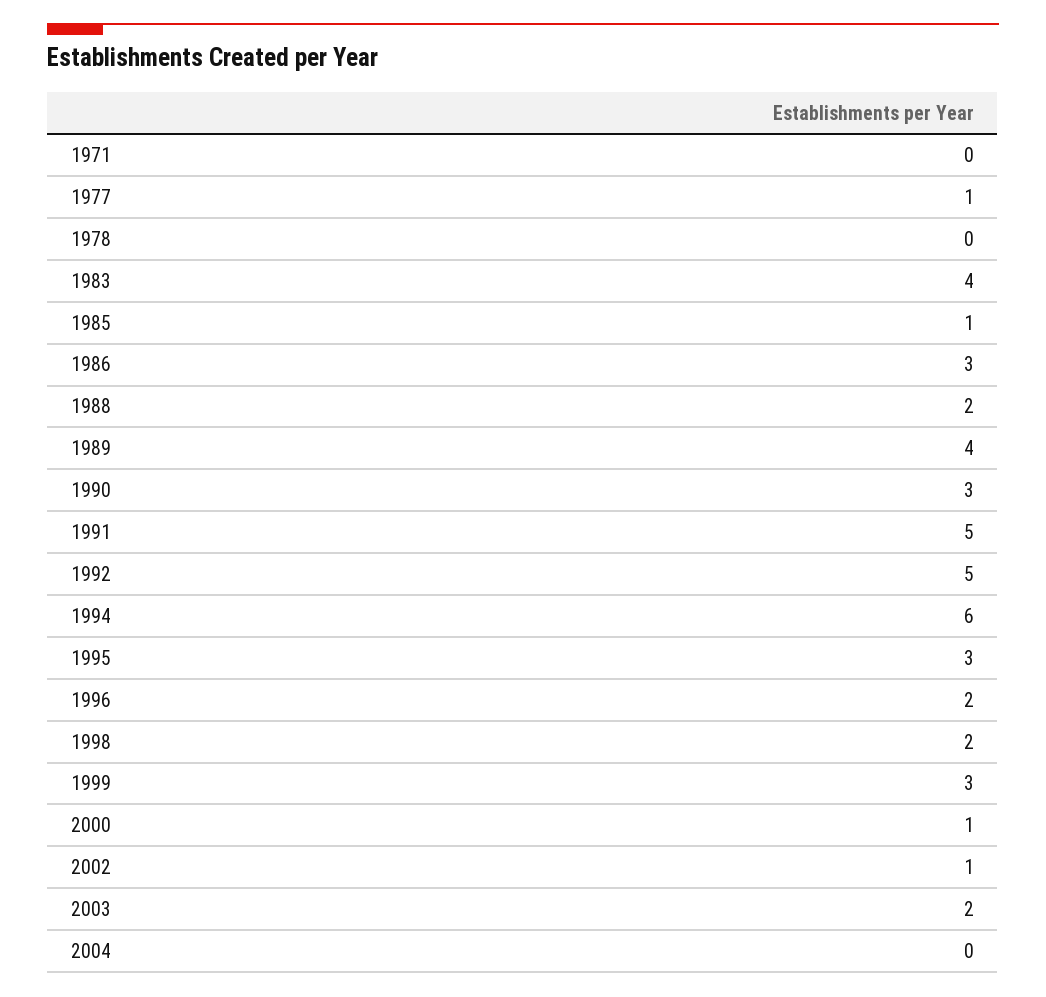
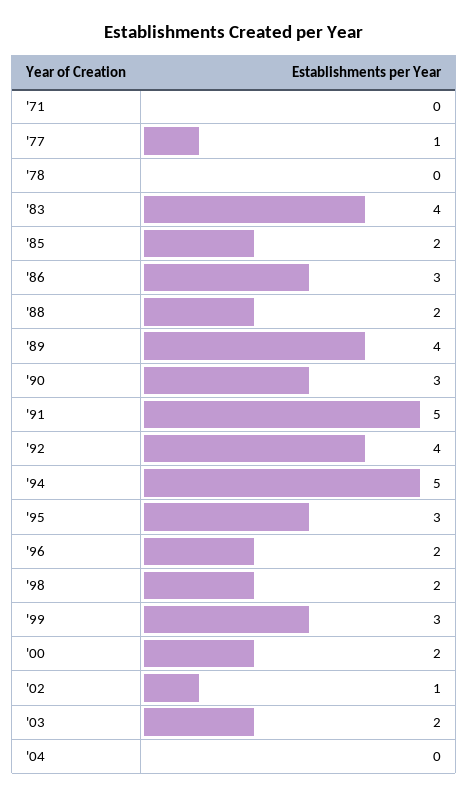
  {
    "1971": 0,
    "1977": 1,
    "1978": 0,
    "1983": 4,
-   "1985": 1,
+   "1985": 2,
    "1986": 3,
    "1988": 2,
    "1989": 4,
    "1990": 3,
    "1991": 5,
-   "1992": 5,
+   "1992": 4,
-   "1994": 6,
+   "1994": 5,
    "1995": 3,
    "1996": 2,
    "1998": 2,
    "1999": 3,
-   "2000": 1,
+   "2000": 2,
    "2002": 1,
    "2003": 2,
    "2004": 0
  }

